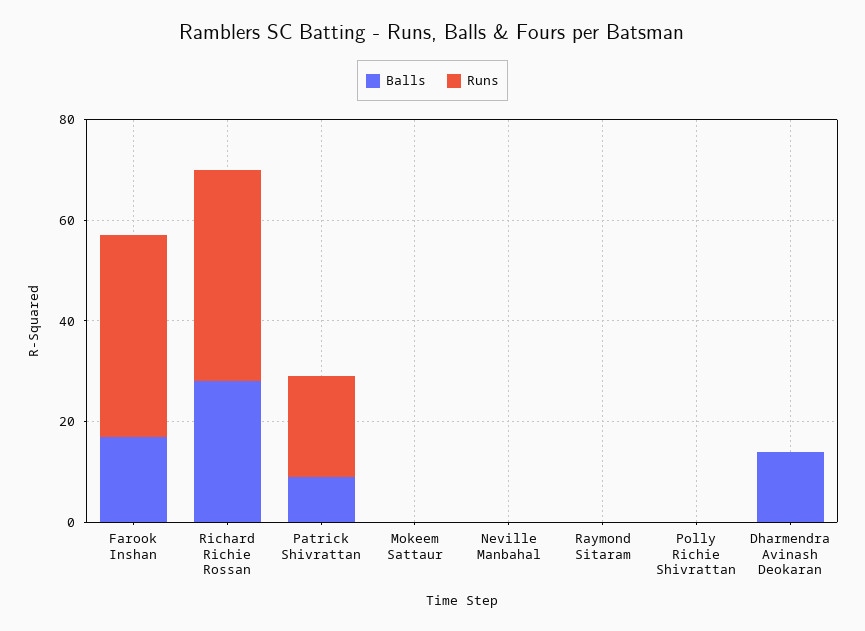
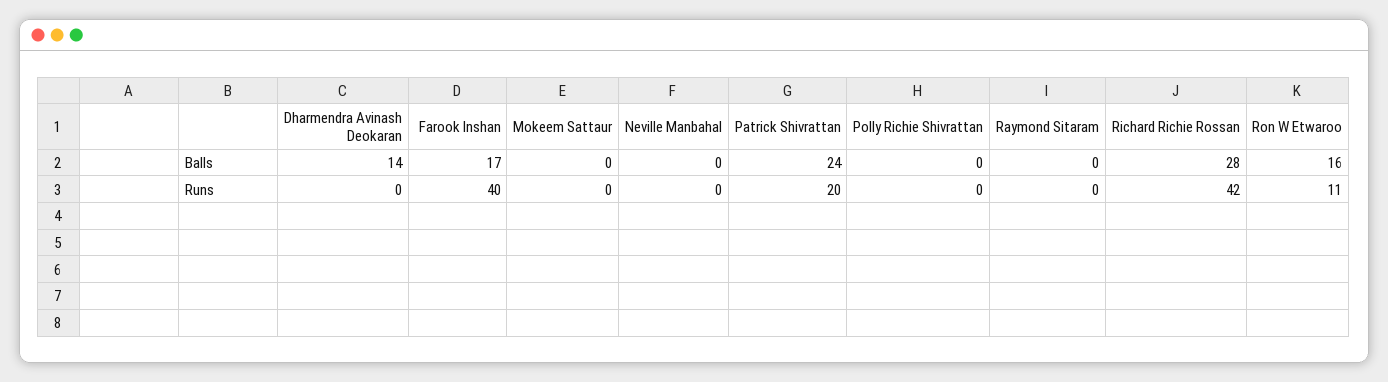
  {
    "Balls": {
      "Farook Inshan": 17,
      "Richard Richie Rossan": 28,
-     "Patrick Shivrattan": 10,
+     "Patrick Shivrattan": 24,
      "Mokeem Sattaur": 0,
      "Neville Manbahal": 0,
      "Raymond Sitaram": 0,
      "Polly Richie Shivrattan": 0,
-     "Dharmendra Avinash Deokaran": 14
+     "Dharmendra Avinash Deokaran": 14,
+     "Ron W Etwaroo": 16
    },
    "Runs": {
      "Farook Inshan": 40,
      "Richard Richie Rossan": 42,
      "Patrick Shivrattan": 20,
      "Mokeem Sattaur": 0,
      "Neville Manbahal": 0,
      "Raymond Sitaram": 0,
      "Polly Richie Shivrattan": 0,
-     "Dharmendra Avinash Deokaran": 0
+     "Dharmendra Avinash Deokaran": 0,
+     "Ron W Etwaroo": 11
    }
  }

